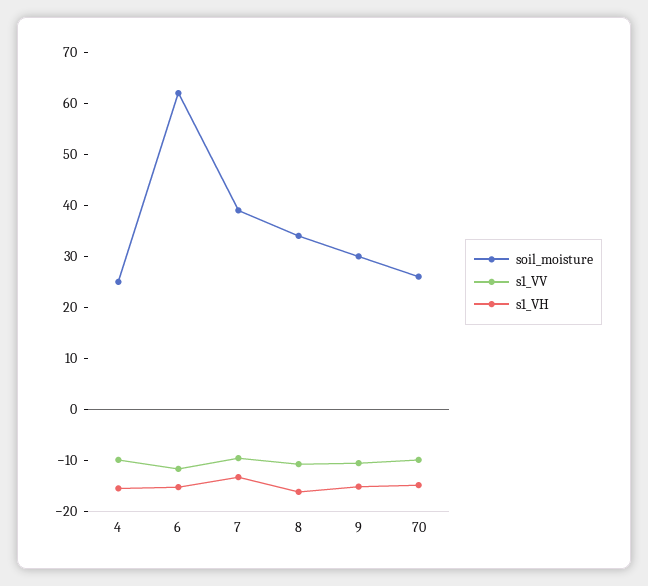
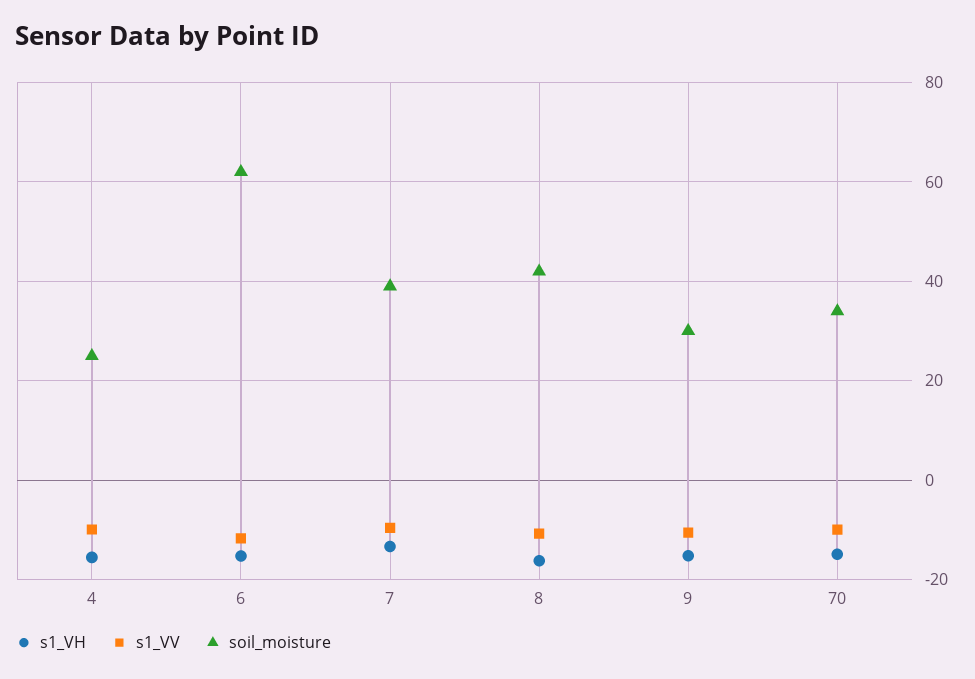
  {
    "soil_moisture": {
      "4": 26,
      "6": 62,
      "7": 40,
-     "8": 34,
+     "8": 42,
      "9": 30,
-     "70": 26
+     "70": 34
    },
    "s1_VV": {
      "4": -10,
      "6": -12,
      "7": -10,
      "8": -10,
      "9": -10,
      "70": -10
    },
    "s1_VH": {
      "4": -16,
      "6": -16,
      "7": -14,
      "8": -16,
      "9": -16,
      "70": -14
    }
  }

